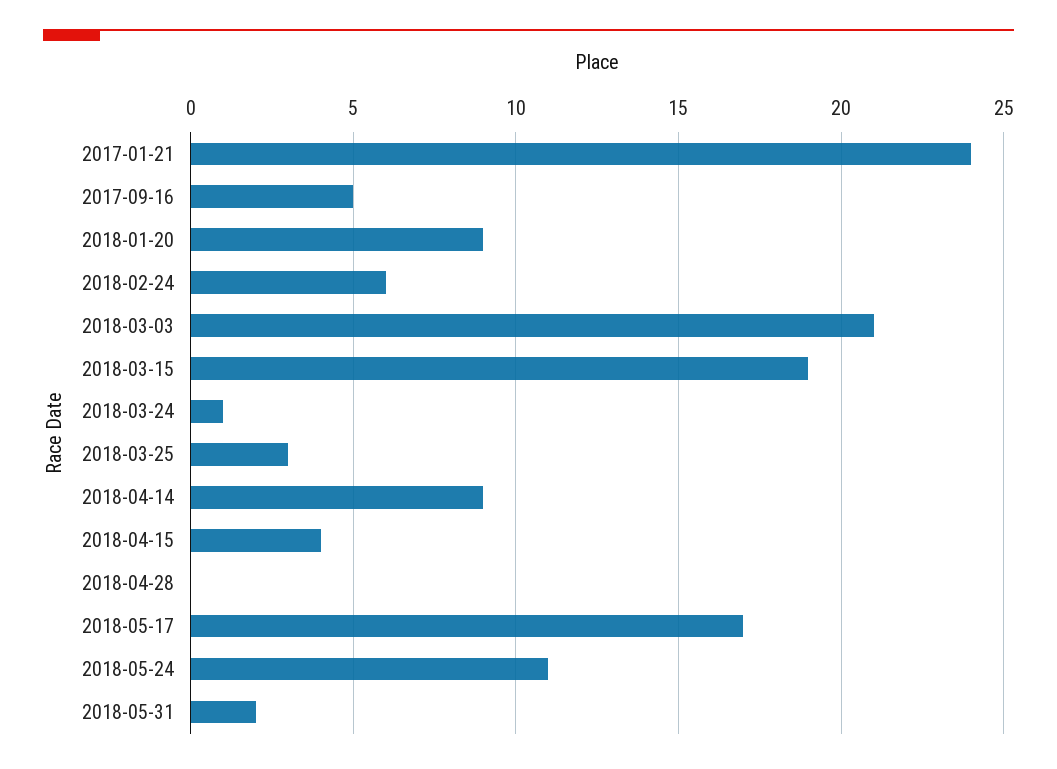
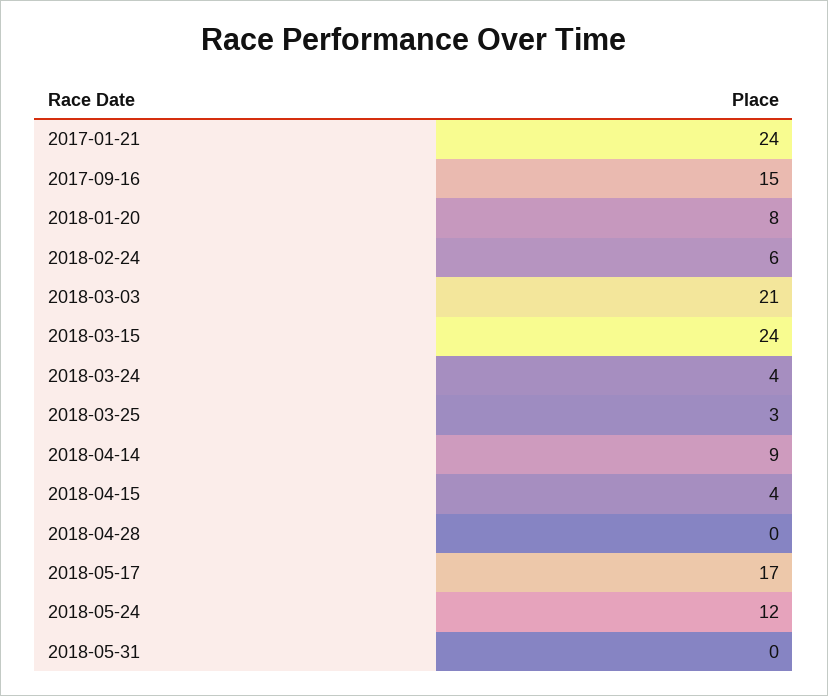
  {
    "2017-01-21": 24,
-   "2017-09-16": 5,
+   "2017-09-16": 15,
-   "2018-01-20": 9,
+   "2018-01-20": 8,
    "2018-02-24": 6,
    "2018-03-03": 21,
-   "2018-03-15": 19,
+   "2018-03-15": 24,
-   "2018-03-24": 1,
+   "2018-03-24": 4,
    "2018-03-25": 3,
    "2018-04-14": 9,
    "2018-04-15": 4,
    "2018-04-28": 0,
    "2018-05-17": 17,
-   "2018-05-24": 11,
+   "2018-05-24": 12,
-   "2018-05-31": 2
+   "2018-05-31": 0
  }

